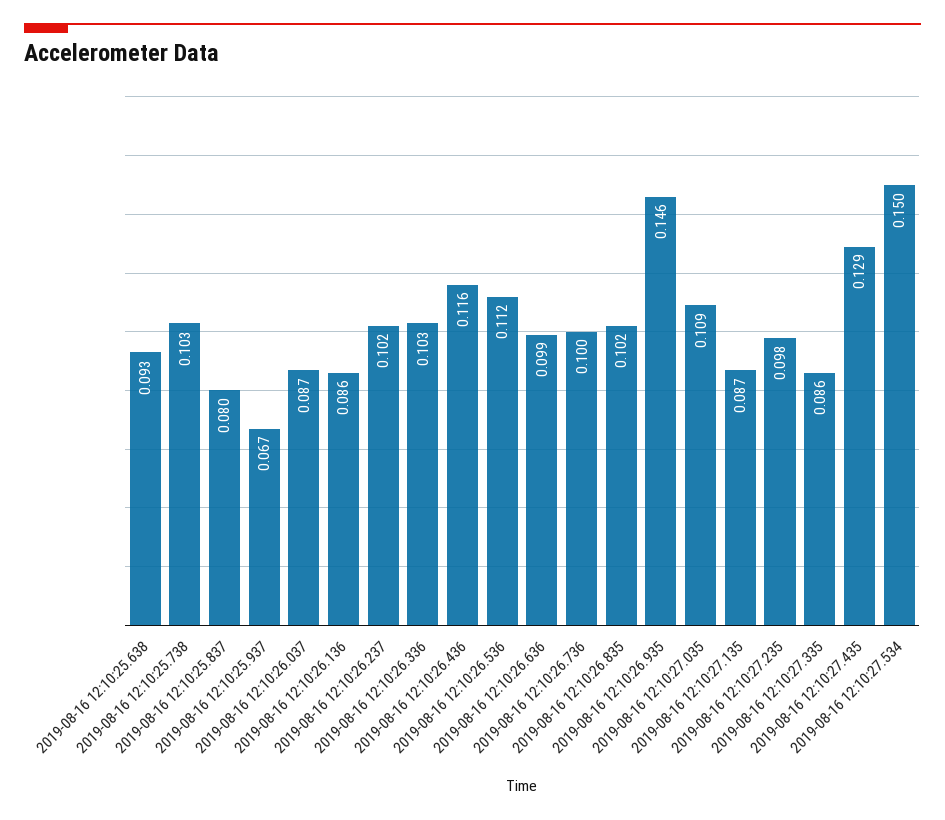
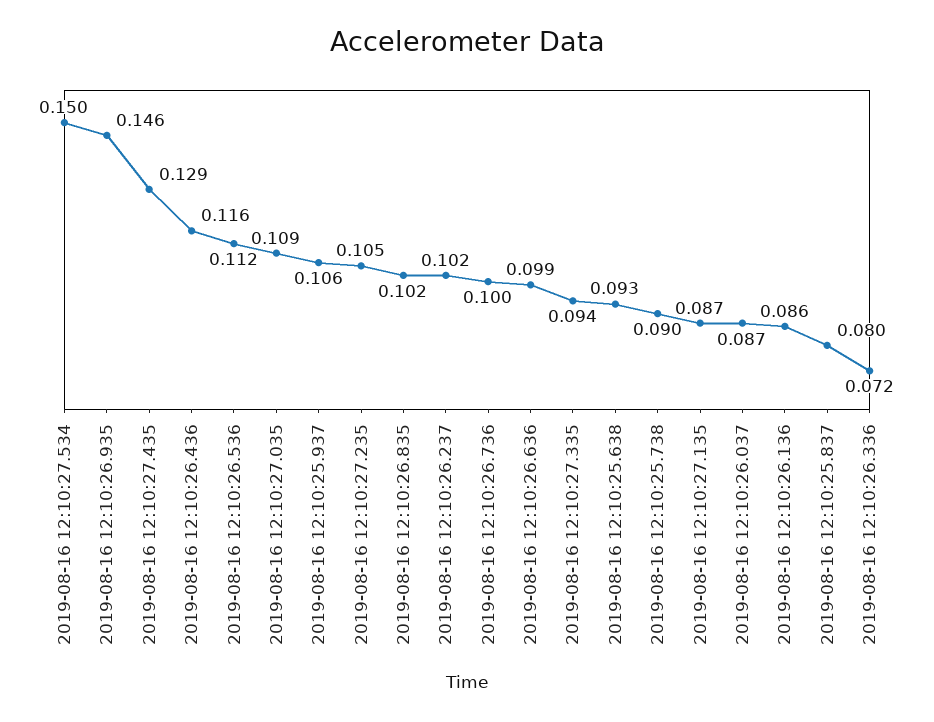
  {
    "2019-08-16 12:10:25.638": 0.093,
-   "2019-08-16 12:10:25.738": 0.103,
+   "2019-08-16 12:10:25.738": 0.09,
    "2019-08-16 12:10:25.837": 0.08,
-   "2019-08-16 12:10:25.937": 0.067,
+   "2019-08-16 12:10:25.937": 0.106,
    "2019-08-16 12:10:26.037": 0.087,
    "2019-08-16 12:10:26.136": 0.086,
    "2019-08-16 12:10:26.237": 0.102,
-   "2019-08-16 12:10:26.336": 0.103,
+   "2019-08-16 12:10:26.336": 0.072,
    "2019-08-16 12:10:26.436": 0.116,
    "2019-08-16 12:10:26.536": 0.112,
    "2019-08-16 12:10:26.636": 0.099,
    "2019-08-16 12:10:26.736": 0.1,
    "2019-08-16 12:10:26.835": 0.102,
    "2019-08-16 12:10:26.935": 0.146,
    "2019-08-16 12:10:27.035": 0.109,
    "2019-08-16 12:10:27.135": 0.087,
-   "2019-08-16 12:10:27.235": 0.098,
+   "2019-08-16 12:10:27.235": 0.105,
-   "2019-08-16 12:10:27.335": 0.086,
+   "2019-08-16 12:10:27.335": 0.094,
    "2019-08-16 12:10:27.435": 0.129,
    "2019-08-16 12:10:27.534": 0.15
  }

